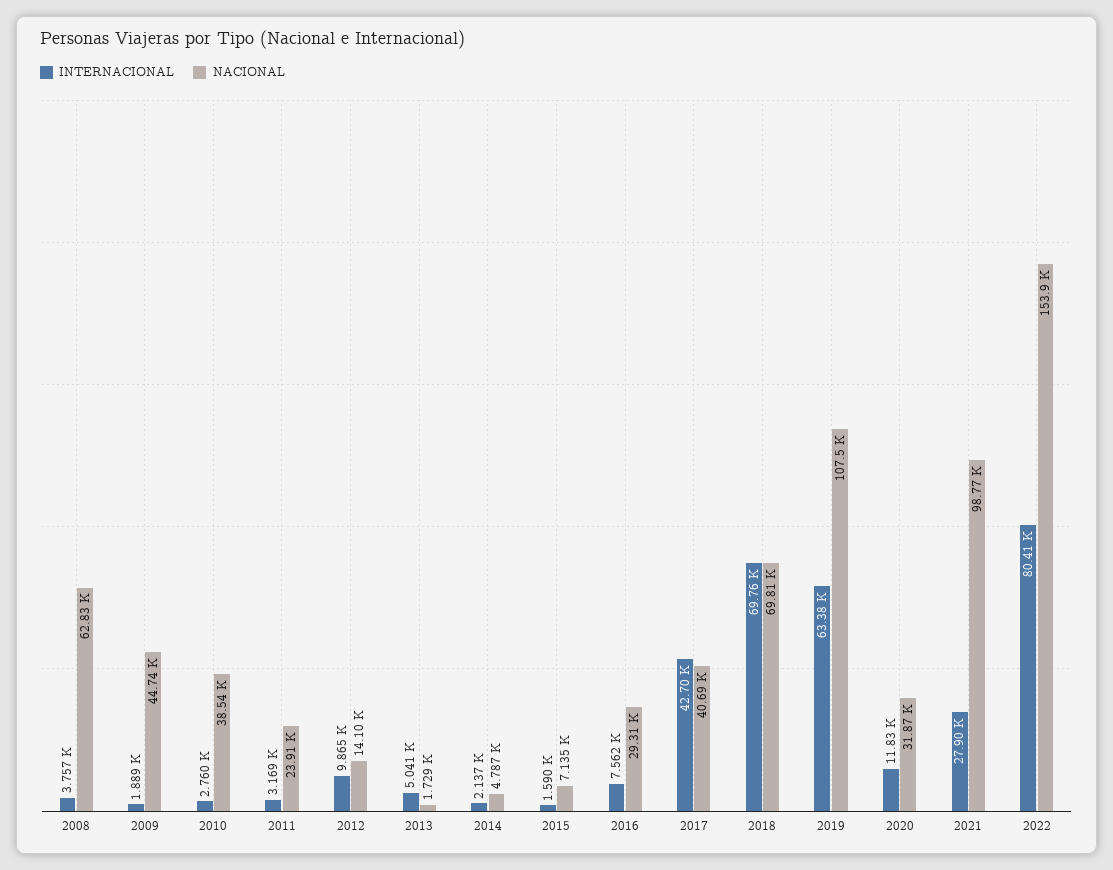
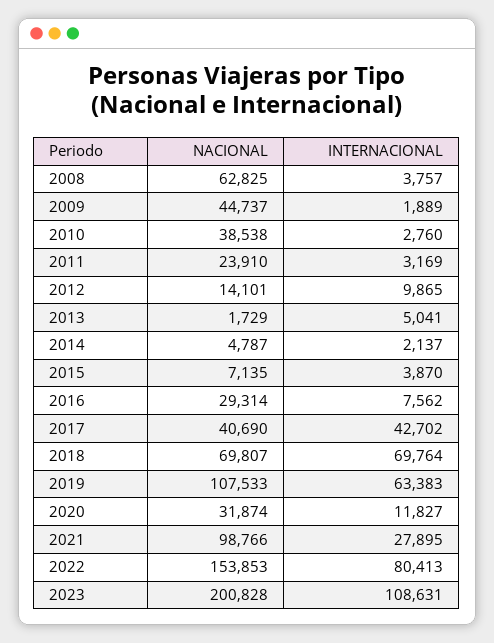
  {
    "INTERNACIONAL": {
      "2008": 3757,
      "2009": 1889,
      "2010": 2760,
      "2011": 3169,
      "2012": 9865,
      "2013": 5041,
      "2014": 2137,
-     "2015": 1590,
+     "2015": 3870,
      "2016": 7562,
      "2017": 42702,
      "2018": 69764,
      "2019": 63383,
      "2020": 11827,
      "2021": 27895,
-     "2022": 80413
+     "2022": 80413,
+     "2023": 108631
    },
    "NACIONAL": {
      "2008": 62825,
      "2009": 44737,
      "2010": 38538,
      "2011": 23910,
      "2012": 14101,
      "2013": 1729,
      "2014": 4787,
      "2015": 7135,
      "2016": 29314,
      "2017": 40690,
      "2018": 69807,
      "2019": 107533,
      "2020": 31874,
      "2021": 98766,
-     "2022": 153853
+     "2022": 153853,
+     "2023": 200828
    }
  }

